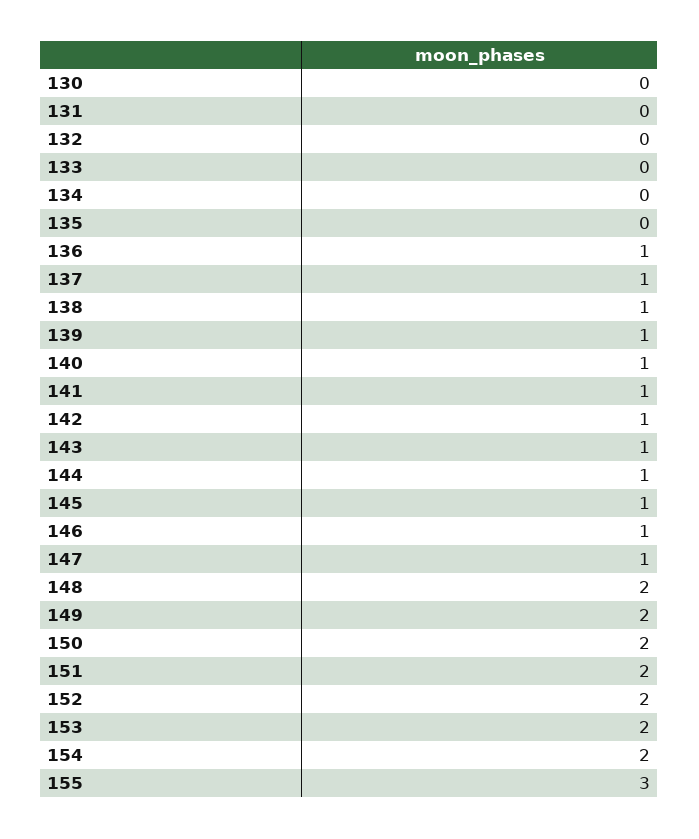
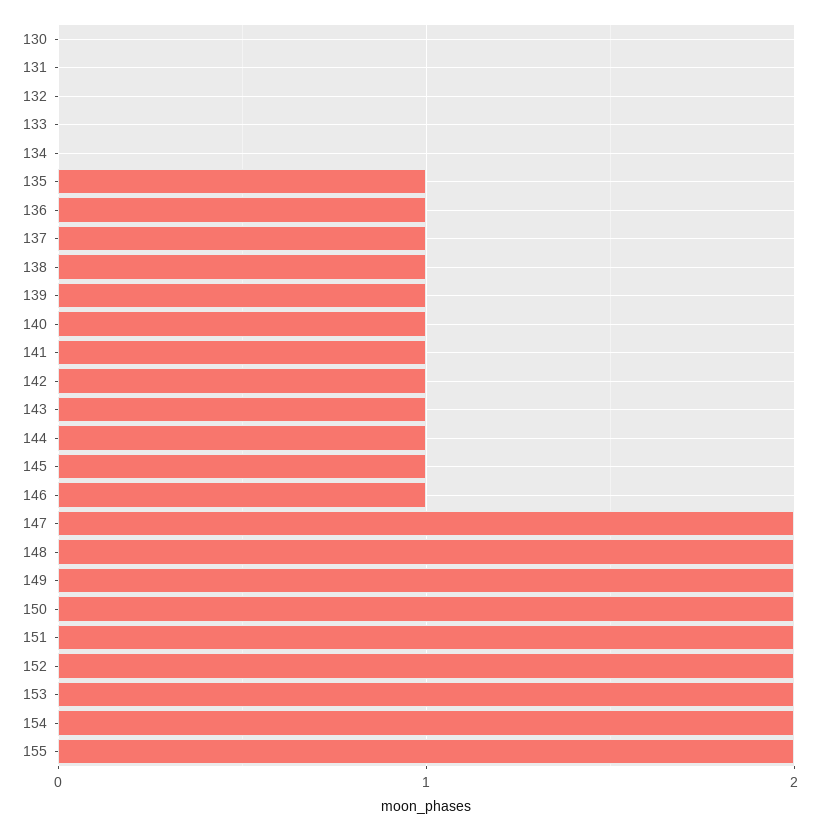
  {
    "130": 0,
    "131": 0,
    "132": 0,
    "133": 0,
    "134": 0,
-   "135": 0,
+   "135": 1,
    "136": 1,
    "137": 1,
    "138": 1,
    "139": 1,
    "140": 1,
    "141": 1,
    "142": 1,
    "143": 1,
    "144": 1,
    "145": 1,
    "146": 1,
-   "147": 1,
+   "147": 2,
    "148": 2,
    "149": 2,
    "150": 2,
    "151": 2,
    "152": 2,
    "153": 2,
    "154": 2,
-   "155": 3
+   "155": 2
  }

